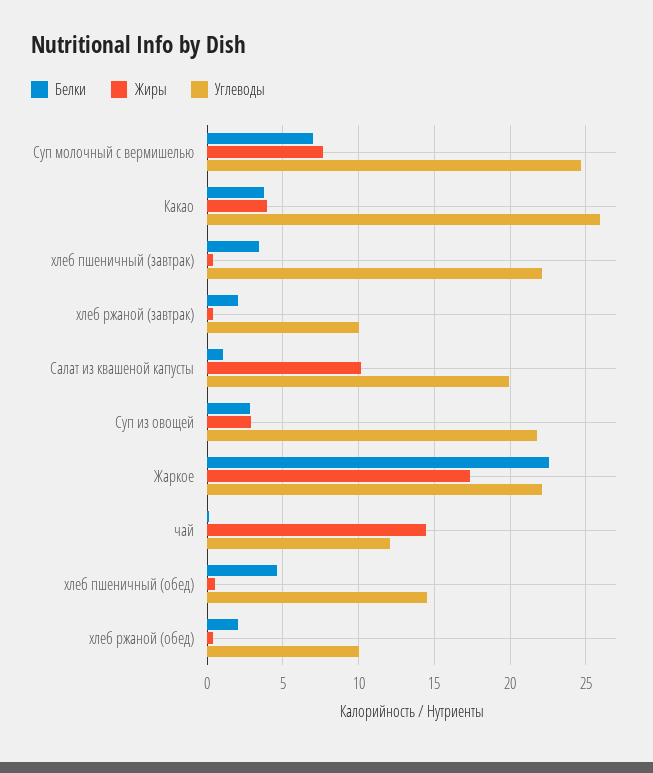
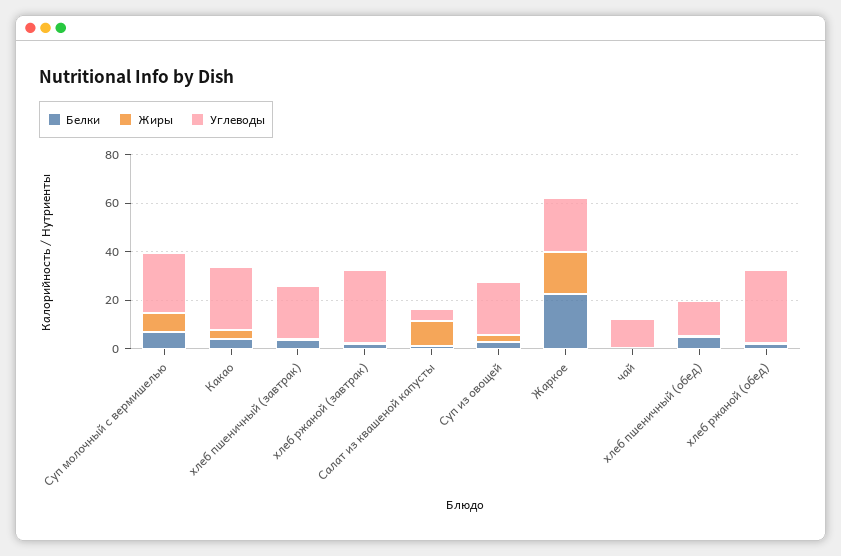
  {
    "Белки": {
      "Суп молочный с вермишелью": 7,
      "Какао": 4,
      "хлеб пшеничный (завтрак)": 3.5,
      "хлеб ржаной (завтрак)": 2,
      "Салат из квашеной капусты": 1,
      "Суп из овощей": 3,
      "Жаркое": 22.5,
      "чай": 0,
      "хлеб пшеничный (обед)": 4.5,
      "хлеб ржаной (обед)": 2
    },
    "Жиры": {
      "Суп молочный с вермишелью": 7.5,
      "Какао": 4,
      "хлеб пшеничный (завтрак)": 0.5,
      "хлеб ржаной (завтрак)": 0.5,
      "Салат из квашеной капусты": 10,
      "Суп из овощей": 3,
      "Жаркое": 17.5,
-     "чай": 14.5,
+     "чай": 0,
      "хлеб пшеничный (обед)": 0.5,
      "хлеб ржаной (обед)": 0.5
    },
    "Углеводы": {
      "Суп молочный с вермишелью": 24.5,
      "Какао": 26,
      "хлеб пшеничный (завтрак)": 22,
-     "хлеб ржаной (завтрак)": 10,
+     "хлеб ржаной (завтрак)": 30,
-     "Салат из квашеной капусты": 20,
+     "Салат из квашеной капусты": 5,
      "Суп из овощей": 22,
      "Жаркое": 22,
      "чай": 12,
      "хлеб пшеничный (обед)": 14.5,
-     "хлеб ржаной (обед)": 10
+     "хлеб ржаной (обед)": 30
    }
  }

